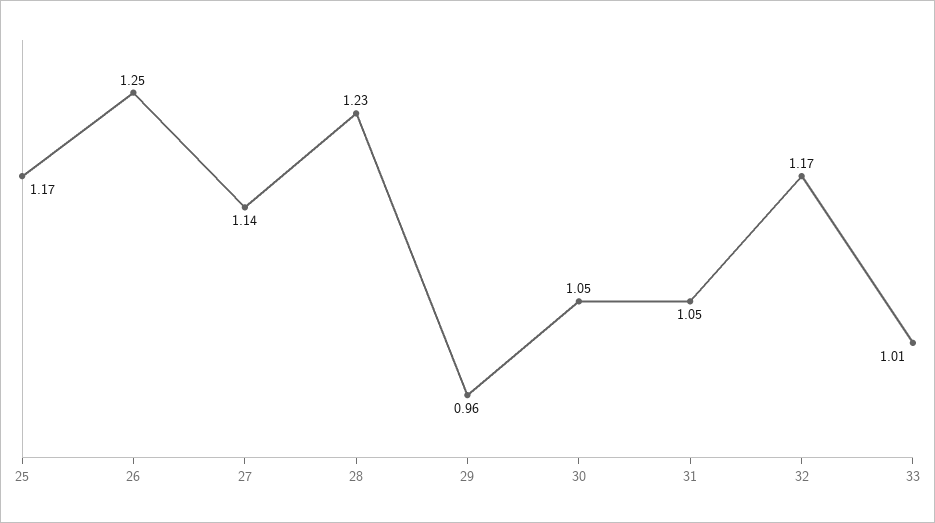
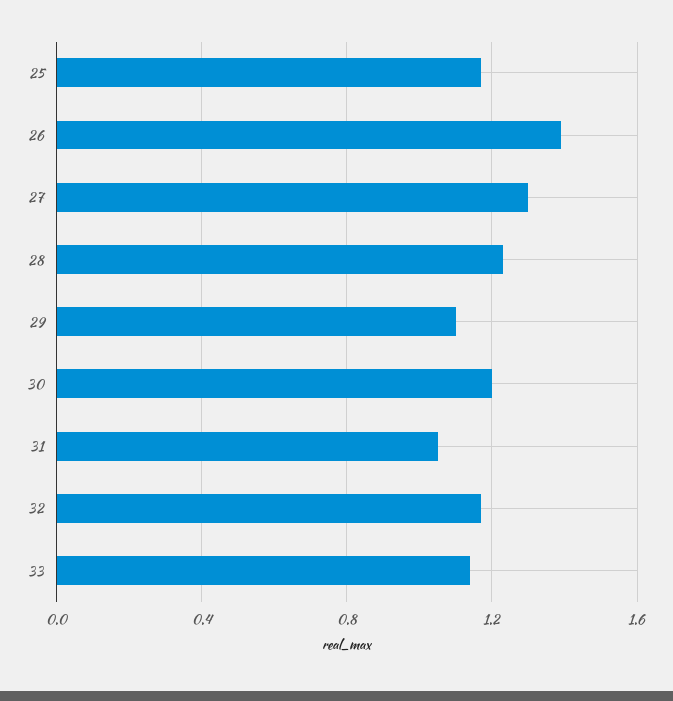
  {
    "25": 1.17,
-   "26": 1.25,
+   "26": 1.4,
-   "27": 1.14,
+   "27": 1.3,
    "28": 1.23,
-   "29": 0.96,
+   "29": 1.1,
-   "30": 1.05,
+   "30": 1.2,
    "31": 1.05,
    "32": 1.17,
-   "33": 1.01
+   "33": 1.15
  }

